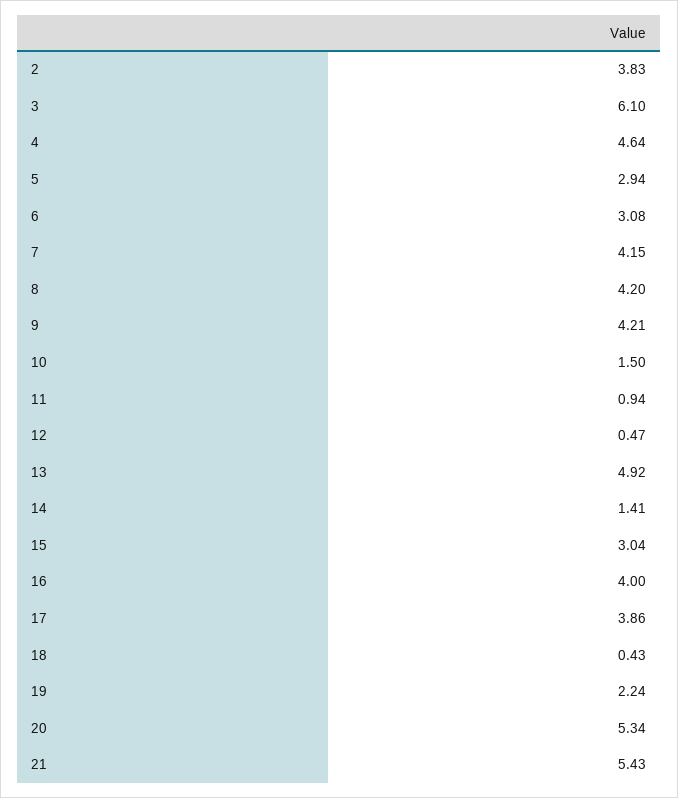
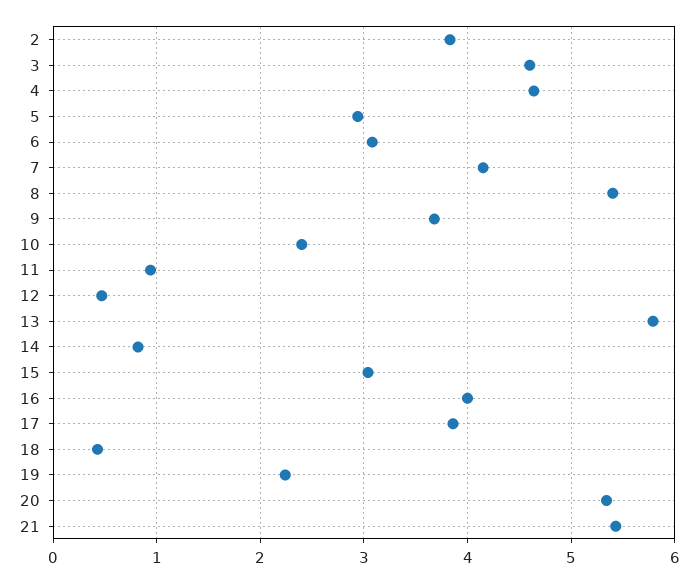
  {
    "2": 3.83,
-   "3": 6.1,
+   "3": 4.6,
    "4": 4.64,
    "5": 2.94,
    "6": 3.08,
    "7": 4.15,
-   "8": 4.2,
+   "8": 5.4,
-   "9": 4.21,
+   "9": 3.7,
-   "10": 1.5,
+   "10": 2.4,
    "11": 0.94,
    "12": 0.47,
-   "13": 4.92,
+   "13": 5.8,
-   "14": 1.41,
+   "14": 0.8,
    "15": 3.04,
    "16": 4,
    "17": 3.86,
    "18": 0.43,
    "19": 2.24,
    "20": 5.34,
    "21": 5.43
  }

